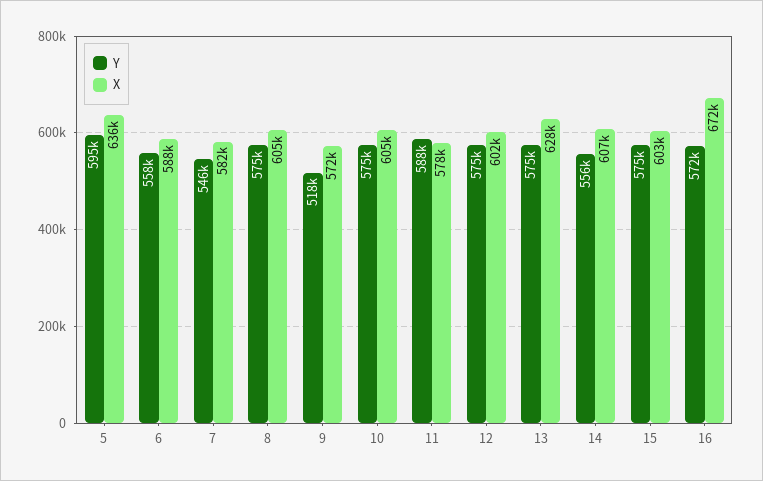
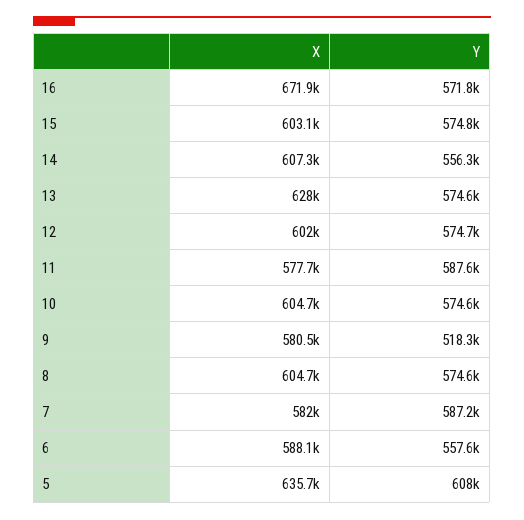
  {
    "Y": {
-     "5": 595000,
+     "5": 608000,
      "6": 557600,
-     "7": 546000,
+     "7": 587200,
      "8": 574600,
      "9": 518300,
      "10": 574600,
      "11": 587600,
      "12": 574700,
      "13": 574600,
      "14": 556300,
      "15": 574800,
      "16": 571800
    },
    "X": {
      "5": 635700,
      "6": 588100,
      "7": 582000,
      "8": 604700,
-     "9": 572000,
+     "9": 580500,
      "10": 604700,
      "11": 577700,
      "12": 602000,
      "13": 628000,
      "14": 607300,
      "15": 603100,
      "16": 671900
    }
  }

